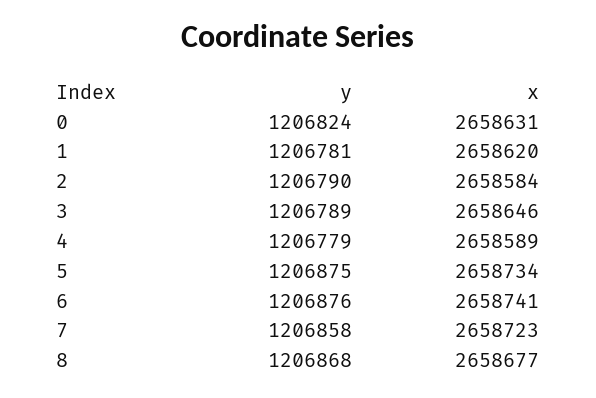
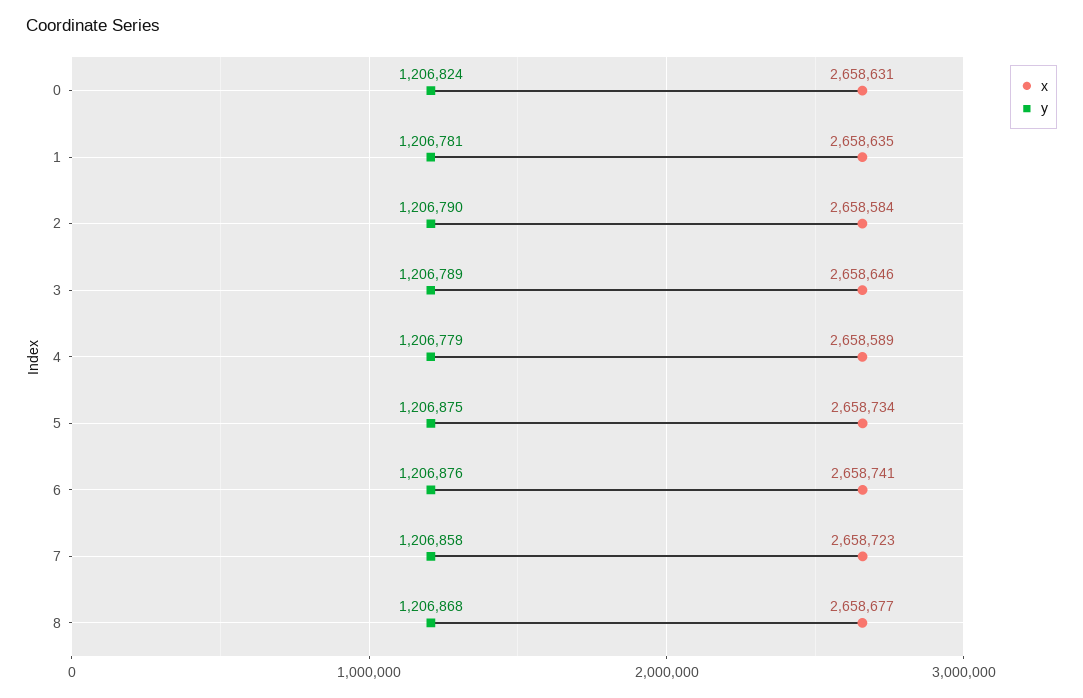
  {
    "y": {
      "0": 1206824,
      "1": 1206781,
      "2": 1206790,
      "3": 1206789,
      "4": 1206779,
      "5": 1206875,
      "6": 1206876,
      "7": 1206858,
      "8": 1206868
    },
    "x": {
      "0": 2658631,
-     "1": 2658620,
+     "1": 2658635,
      "2": 2658584,
      "3": 2658646,
      "4": 2658589,
      "5": 2658734,
      "6": 2658741,
      "7": 2658723,
      "8": 2658677
    }
  }

